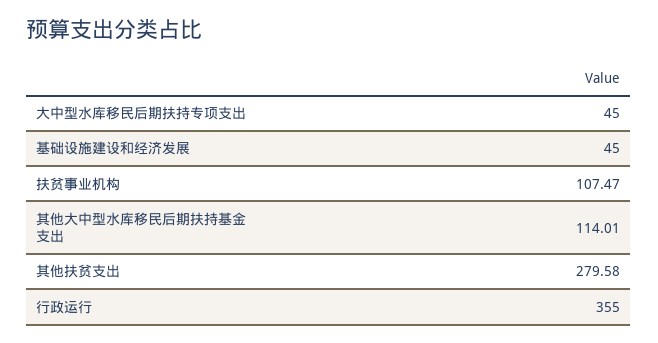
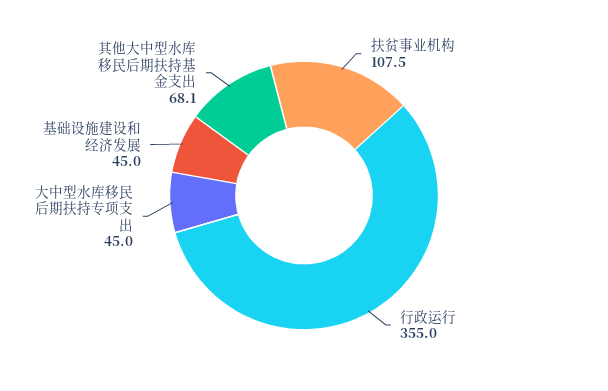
  {
    "大中型水库移民后期扶持专项支出": 45,
    "基础设施建设和经济发展": 45,
    "扶贫事业机构": 107.47,
-   "其他大中型水库移民后期扶持基金支出": 114.01,
+   "其他大中型水库移民后期扶持基金支出": 68.1,
-   "其他扶贫支出": 279.58,
    "行政运行": 355
  }

